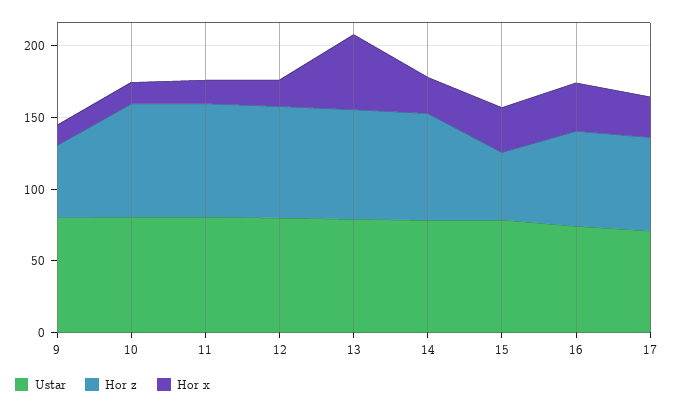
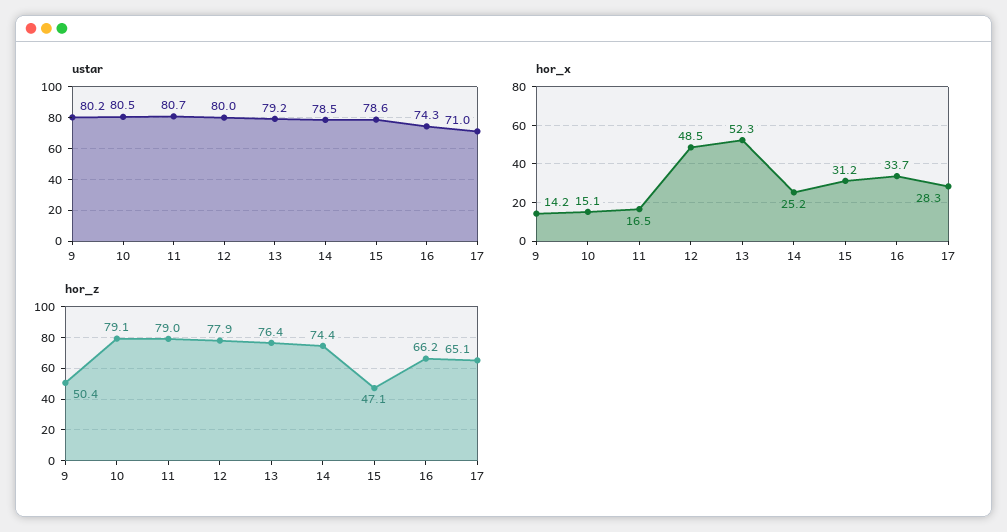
  {
    "Ustar": {
      "9": 80.2,
      "10": 80.5,
      "11": 80.7,
      "12": 80,
      "13": 79.2,
      "14": 78.5,
      "15": 78.6,
      "16": 74.3,
      "17": 71
    },
    "Hor z": {
      "9": 50.4,
      "10": 79.1,
      "11": 79,
      "12": 77.9,
      "13": 76.4,
      "14": 74.4,
      "15": 47.1,
      "16": 66.2,
      "17": 65.1
    },
    "Hor x": {
      "9": 14.2,
      "10": 15.1,
      "11": 16.5,
-     "12": 20,
+     "12": 48.5,
      "13": 52.3,
      "14": 25.2,
      "15": 31.2,
      "16": 33.7,
      "17": 28.3
    }
  }

